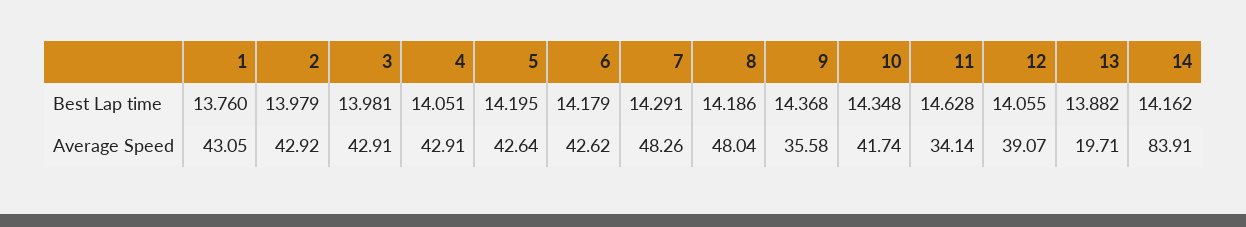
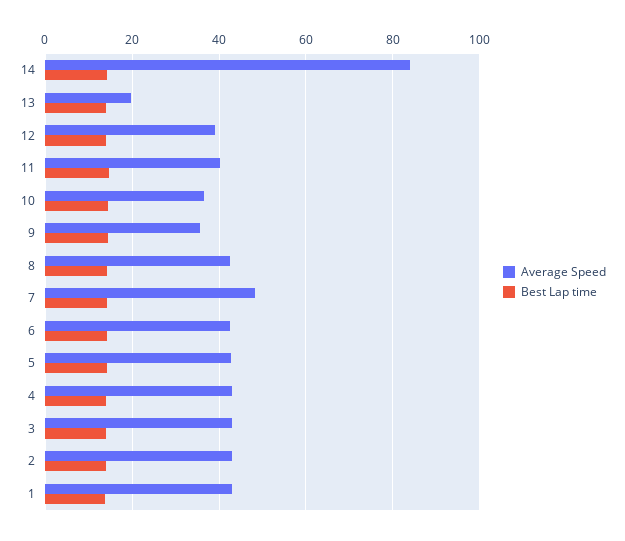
  {
    "Best Lap time": {
      "1": 13.76,
      "2": 13.979,
      "3": 13.981,
      "4": 14.051,
      "5": 14.195,
      "6": 14.179,
      "7": 14.291,
      "8": 14.186,
      "9": 14.368,
      "10": 14.348,
      "11": 14.628,
      "12": 14.055,
      "13": 13.882,
      "14": 14.162
    },
    "Average Speed": {
      "1": 43.05,
      "2": 42.92,
      "3": 42.91,
      "4": 42.91,
      "5": 42.64,
      "6": 42.62,
      "7": 48.26,
-     "8": 48.04,
+     "8": 42,
      "9": 35.58,
-     "10": 41.74,
+     "10": 36,
-     "11": 34.14,
+     "11": 40,
      "12": 39.07,
      "13": 19.71,
      "14": 83.91
    }
  }

